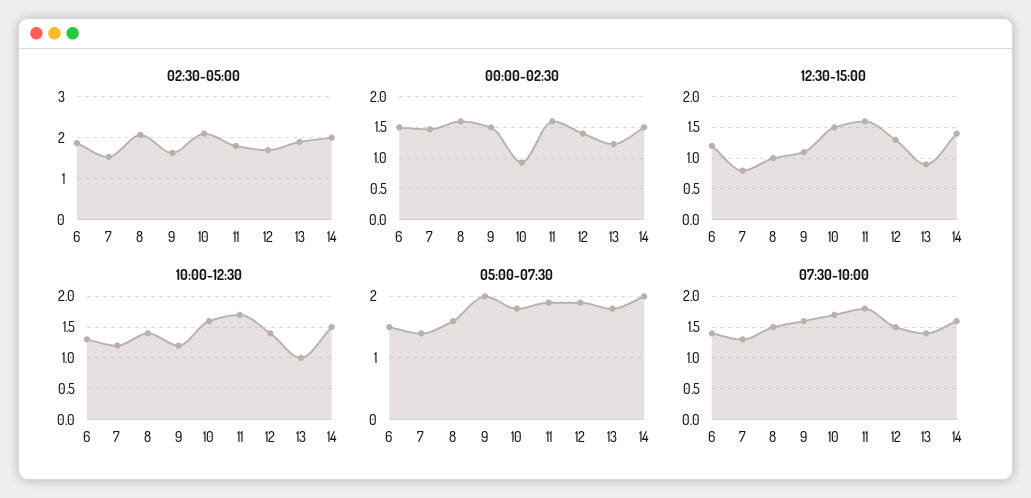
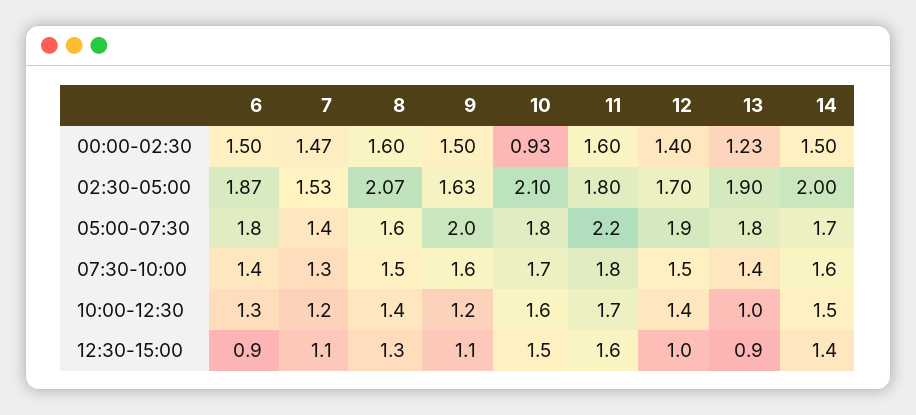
  {
    "02:30-05:00": {
      "6": 1.87,
      "7": 1.53,
      "8": 2.07,
      "9": 1.63,
      "10": 2.1,
      "11": 1.8,
      "12": 1.7,
      "13": 1.9,
      "14": 2
    },
    "00:00-02:30": {
      "6": 1.5,
      "7": 1.47,
      "8": 1.6,
      "9": 1.5,
      "10": 0.93,
      "11": 1.6,
      "12": 1.4,
      "13": 1.23,
      "14": 1.5
    },
    "12:30-15:00": {
-     "6": 1.2,
+     "6": 0.9,
-     "7": 0.8,
+     "7": 1.1,
-     "8": 1,
+     "8": 1.3,
      "9": 1.1,
      "10": 1.5,
      "11": 1.6,
-     "12": 1.3,
+     "12": 1,
      "13": 0.9,
      "14": 1.4
    },
    "10:00-12:30": {
      "6": 1.3,
      "7": 1.2,
      "8": 1.4,
      "9": 1.2,
      "10": 1.6,
      "11": 1.7,
      "12": 1.4,
      "13": 1,
      "14": 1.5
    },
    "05:00-07:30": {
-     "6": 1.5,
+     "6": 1.8,
      "7": 1.4,
      "8": 1.6,
      "9": 2,
      "10": 1.8,
-     "11": 1.9,
+     "11": 2.2,
      "12": 1.9,
      "13": 1.8,
-     "14": 2
+     "14": 1.7
    },
    "07:30-10:00": {
      "6": 1.4,
      "7": 1.3,
      "8": 1.5,
      "9": 1.6,
      "10": 1.7,
      "11": 1.8,
      "12": 1.5,
      "13": 1.4,
      "14": 1.6
    }
  }

